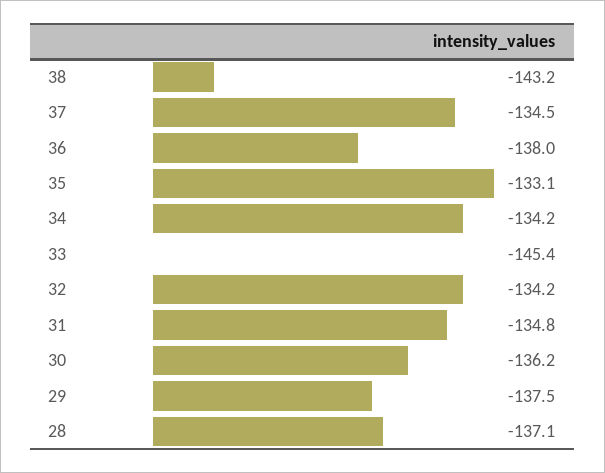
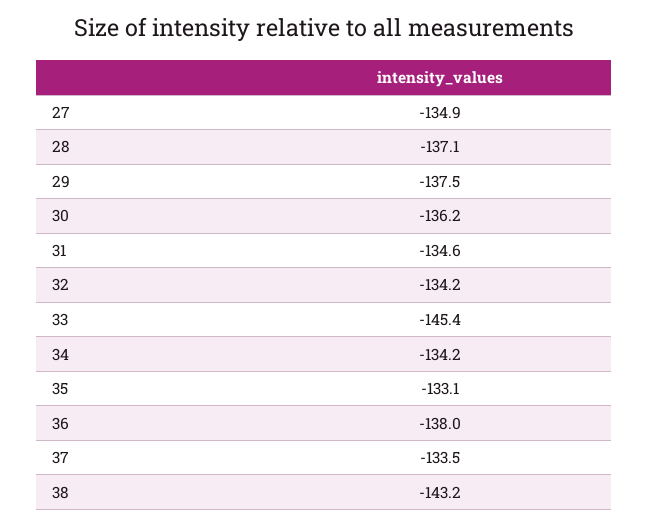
  {
    "38": -143.2,
-   "37": -134.5,
+   "37": -133.5,
    "36": -138,
    "35": -133.1,
    "34": -134.2,
    "33": -145.4,
    "32": -134.2,
-   "31": -134.8,
+   "31": -134.6,
    "30": -136.2,
    "29": -137.5,
-   "28": -137.1
+   "28": -137.1,
+   "27": -134.9
  }

